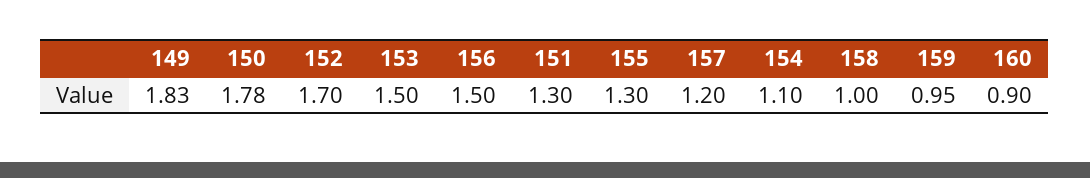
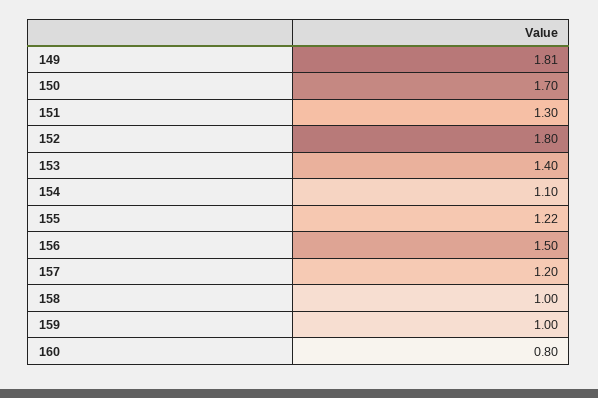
  {
-   "149": 1.83,
+   "149": 1.81,
-   "150": 1.78,
+   "150": 1.7,
-   "152": 1.7,
+   "152": 1.8,
-   "153": 1.5,
+   "153": 1.4,
    "156": 1.5,
    "151": 1.3,
-   "155": 1.3,
+   "155": 1.22,
    "157": 1.2,
    "154": 1.1,
    "158": 1,
-   "159": 0.95,
+   "159": 1,
-   "160": 0.9
+   "160": 0.8
  }

